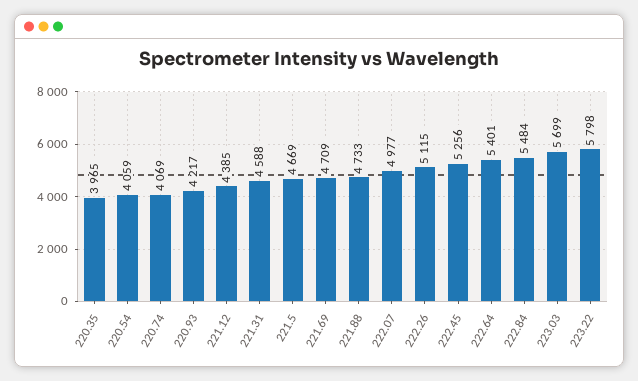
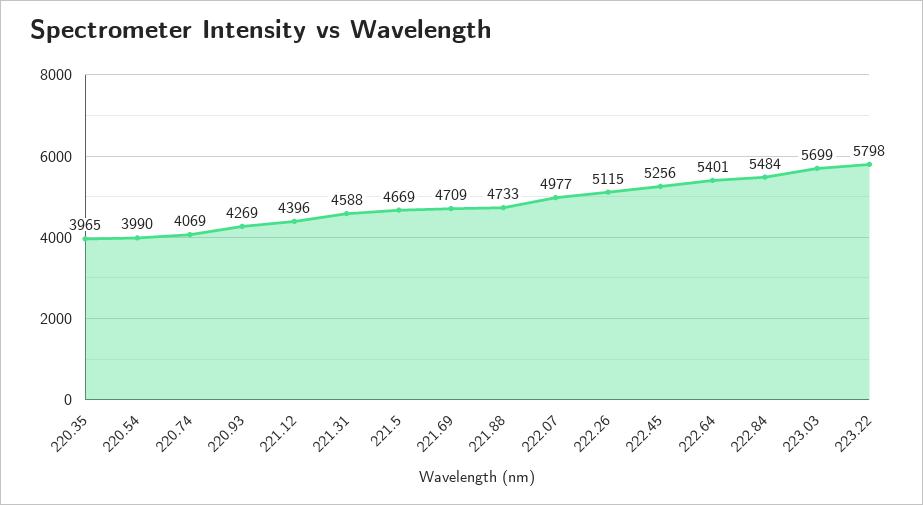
  {
    "220.35": 3965,
-   "220.54": 4059,
+   "220.54": 3990,
    "220.74": 4069,
-   "220.93": 4217,
+   "220.93": 4269,
-   "221.12": 4385,
+   "221.12": 4396,
    "221.31": 4588,
    "221.5": 4669,
    "221.69": 4709,
    "221.88": 4733,
    "222.07": 4977,
    "222.26": 5115,
    "222.45": 5256,
    "222.64": 5401,
    "222.84": 5484,
    "223.03": 5699,
    "223.22": 5798
  }

